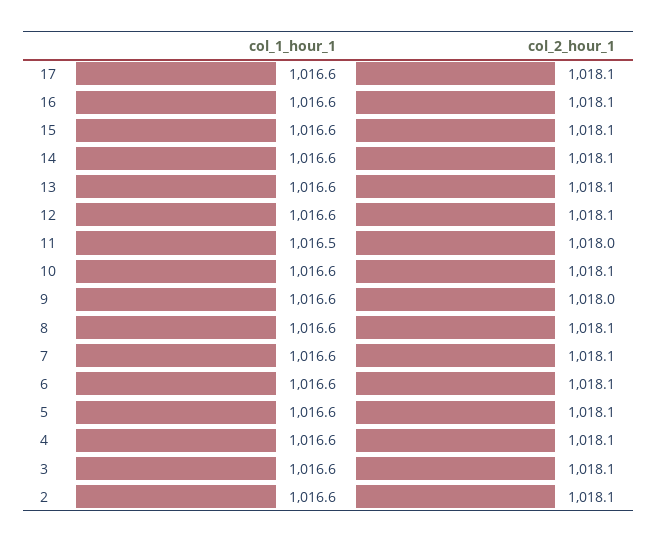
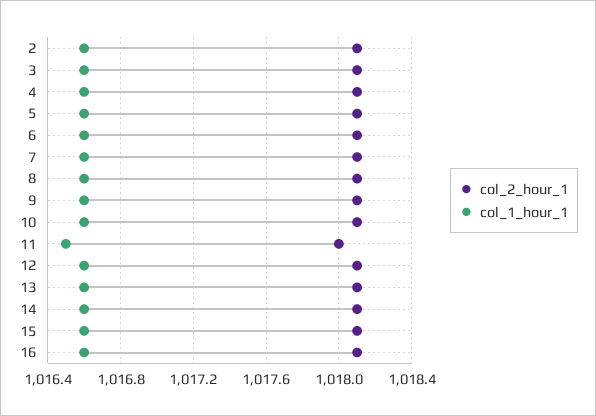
  {
    "col_1_hour_1": {
-     "17": 1016.6,
      "16": 1016.6,
      "15": 1016.6,
      "14": 1016.6,
      "13": 1016.6,
      "12": 1016.6,
      "11": 1016.5,
      "10": 1016.6,
      "9": 1016.6,
      "8": 1016.6,
      "7": 1016.6,
      "6": 1016.6,
      "5": 1016.6,
      "4": 1016.6,
      "3": 1016.6,
      "2": 1016.6
    },
    "col_2_hour_1": {
-     "17": 1018.1,
      "16": 1018.1,
      "15": 1018.1,
      "14": 1018.1,
      "13": 1018.1,
      "12": 1018.1,
      "11": 1018,
      "10": 1018.1,
-     "9": 1018,
+     "9": 1018.1,
      "8": 1018.1,
      "7": 1018.1,
      "6": 1018.1,
      "5": 1018.1,
      "4": 1018.1,
      "3": 1018.1,
      "2": 1018.1
    }
  }

